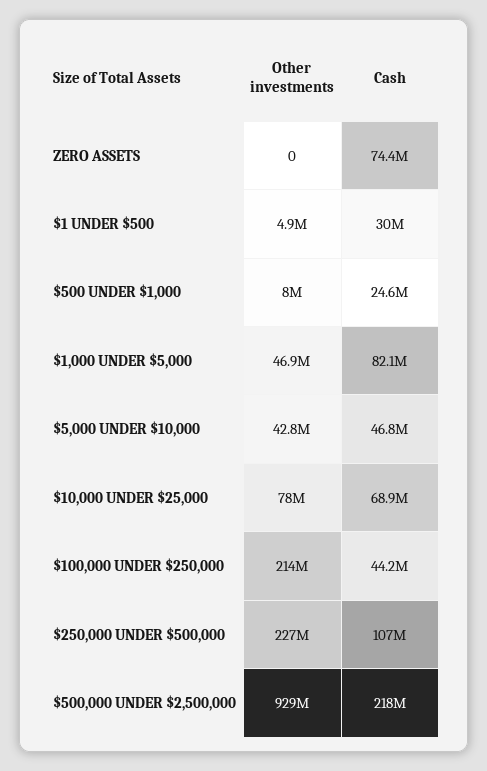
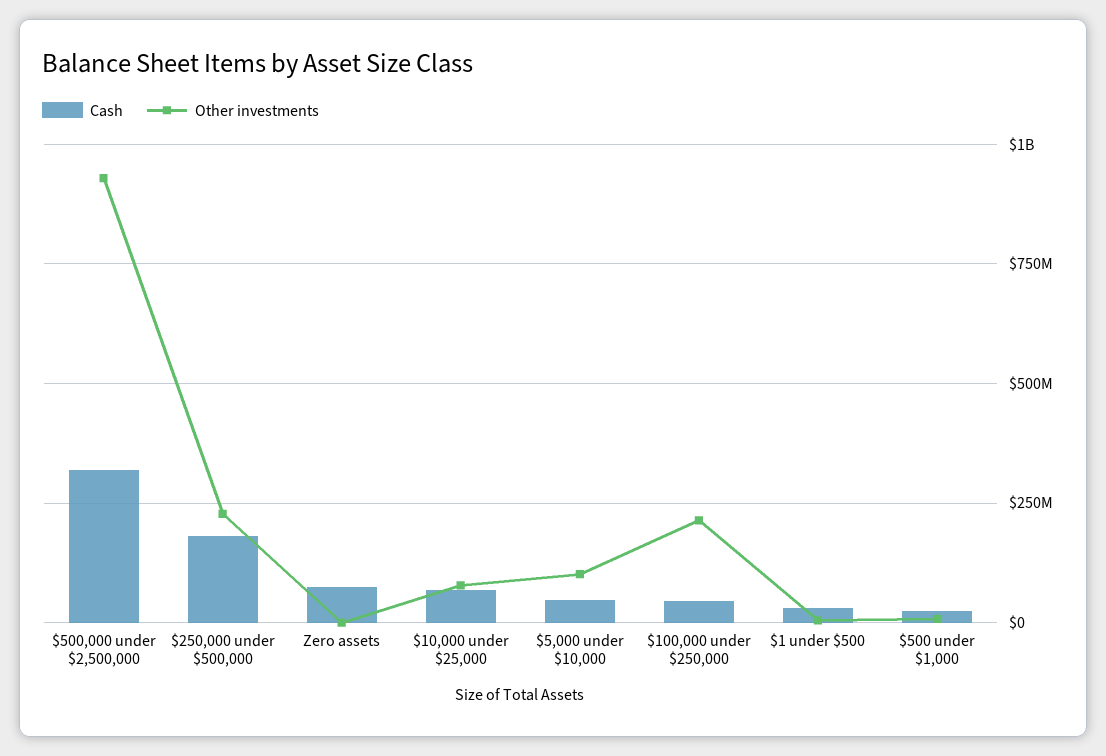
  {
    "Other investments": {
      "ZERO ASSETS": 0,
      "$1 UNDER $500": 4900000,
      "$500 UNDER $1,000": 8000000,
-     "$1,000 UNDER $5,000": 46900000,
-     "$5,000 UNDER $10,000": 42800000,
+     "$5,000 UNDER $10,000": 100000000,
      "$10,000 UNDER $25,000": 78000000,
      "$100,000 UNDER $250,000": 214000000,
      "$250,000 UNDER $500,000": 227000000,
      "$500,000 UNDER $2,500,000": 929000000
    },
    "Cash": {
      "ZERO ASSETS": 74400000,
      "$1 UNDER $500": 30000000,
      "$500 UNDER $1,000": 24600000,
-     "$1,000 UNDER $5,000": 82100000,
      "$5,000 UNDER $10,000": 46800000,
      "$10,000 UNDER $25,000": 68900000,
      "$100,000 UNDER $250,000": 44200000,
-     "$250,000 UNDER $500,000": 107000000,
+     "$250,000 UNDER $500,000": 175000000,
-     "$500,000 UNDER $2,500,000": 218000000
+     "$500,000 UNDER $2,500,000": 325000000
    }
  }

